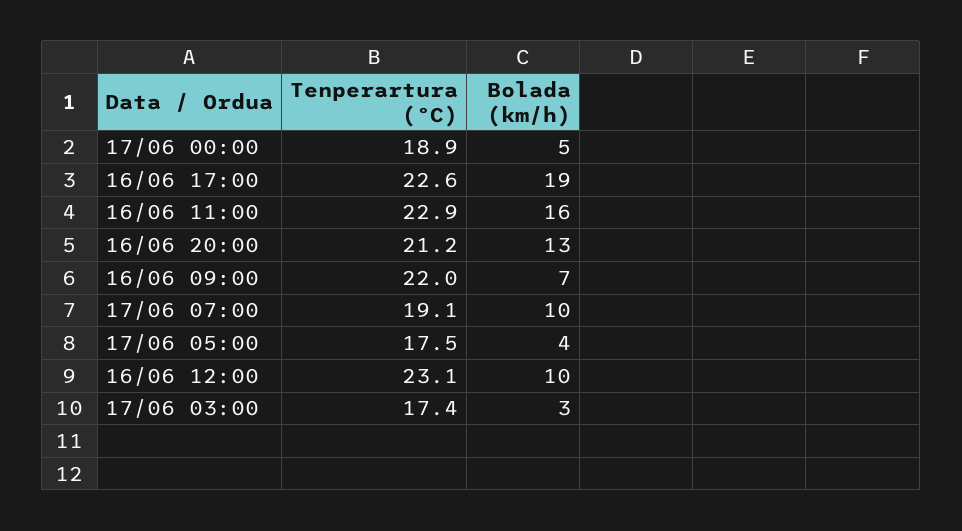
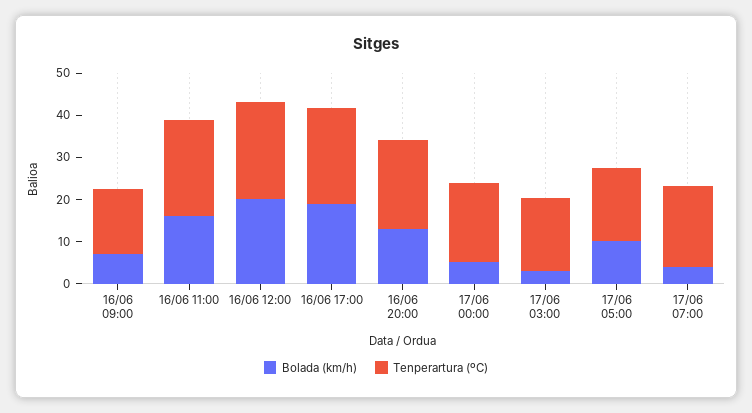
  {
    "Tenperartura (ºC)": {
      "17/06 00:00": 18.9,
      "16/06 17:00": 22.6,
      "16/06 11:00": 22.9,
      "16/06 20:00": 21.2,
-     "16/06 09:00": 22,
+     "16/06 09:00": 16,
      "17/06 07:00": 19.1,
      "17/06 05:00": 17.5,
      "16/06 12:00": 23.1,
      "17/06 03:00": 17.4
    },
    "Bolada (km/h)": {
      "17/06 00:00": 5,
      "16/06 17:00": 19,
      "16/06 11:00": 16,
      "16/06 20:00": 13,
      "16/06 09:00": 7,
-     "17/06 07:00": 10,
+     "17/06 07:00": 4,
-     "17/06 05:00": 4,
+     "17/06 05:00": 10,
-     "16/06 12:00": 10,
+     "16/06 12:00": 20,
      "17/06 03:00": 3
    }
  }

